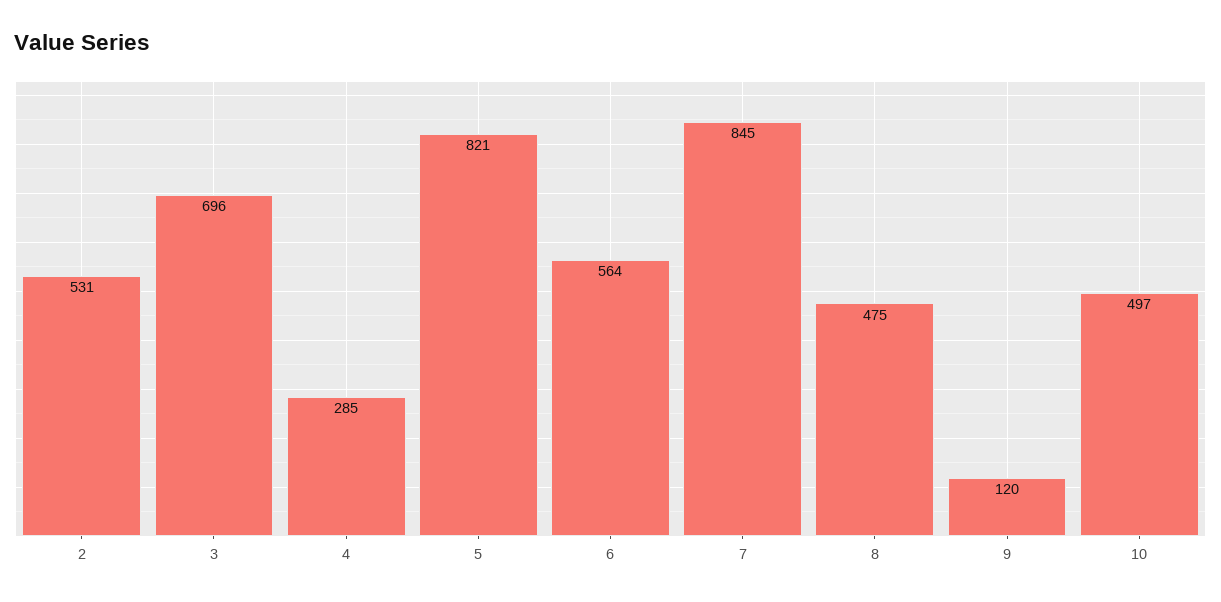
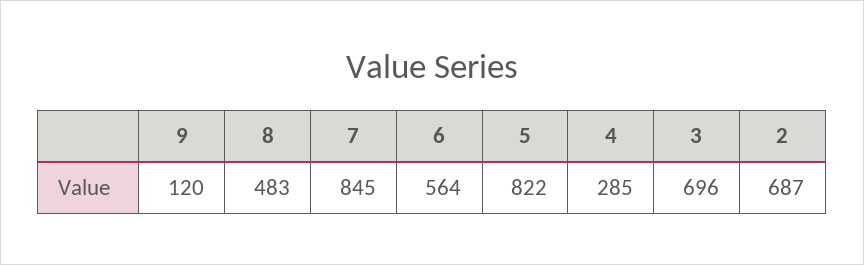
  {
-   "2": 531,
+   "2": 687,
    "3": 696,
    "4": 285,
-   "5": 821,
+   "5": 822,
    "6": 564,
    "7": 845,
-   "8": 475,
+   "8": 483,
-   "9": 120,
+   "9": 120
-   "10": 497
  }

